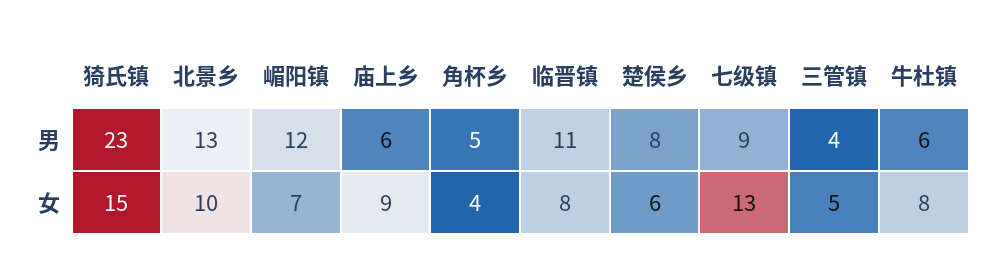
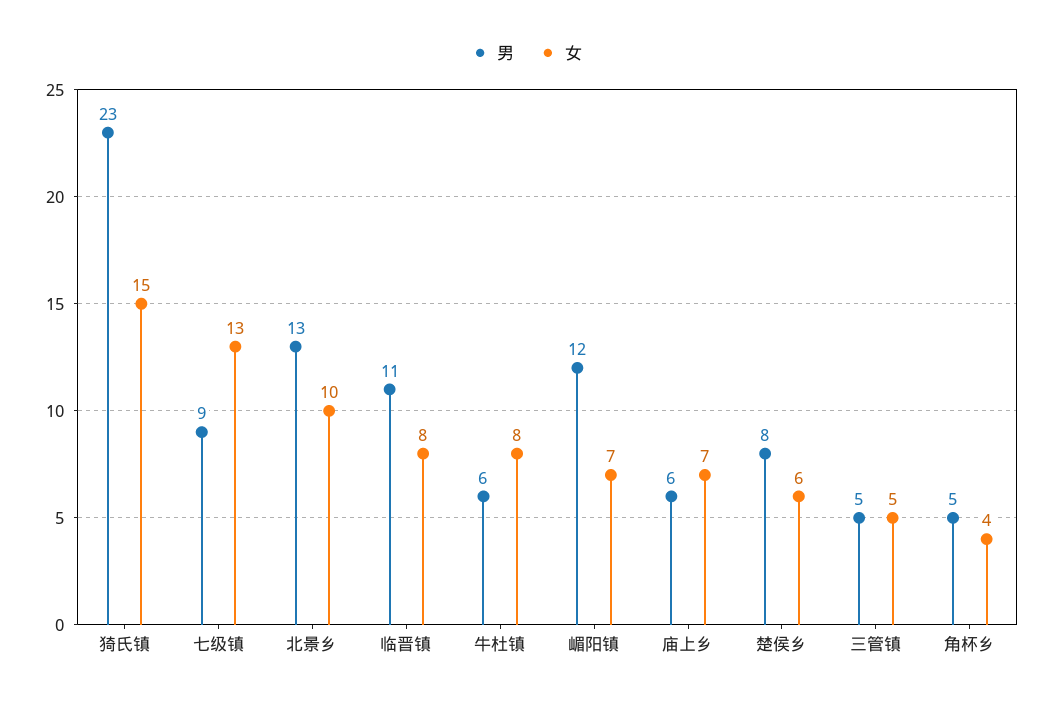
  {
    "男": {
      "猗氏镇": 23,
      "北景乡": 13,
      "嵋阳镇": 12,
      "庙上乡": 6,
      "角杯乡": 5,
      "临晋镇": 11,
      "楚侯乡": 8,
      "七级镇": 9,
-     "三管镇": 4,
+     "三管镇": 5,
      "牛杜镇": 6
    },
    "女": {
      "猗氏镇": 15,
      "北景乡": 10,
      "嵋阳镇": 7,
-     "庙上乡": 9,
+     "庙上乡": 7,
      "角杯乡": 4,
      "临晋镇": 8,
      "楚侯乡": 6,
      "七级镇": 13,
      "三管镇": 5,
      "牛杜镇": 8
    }
  }

